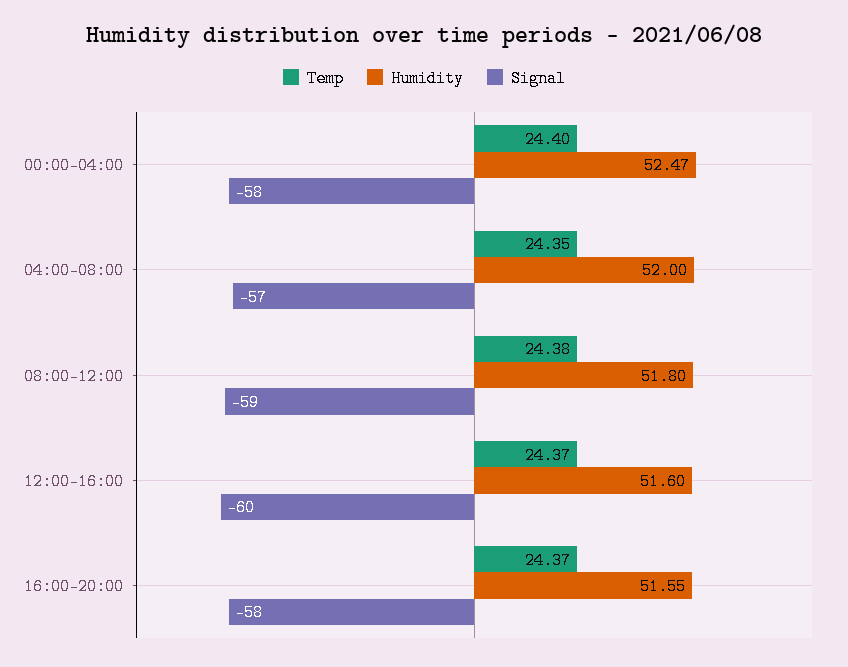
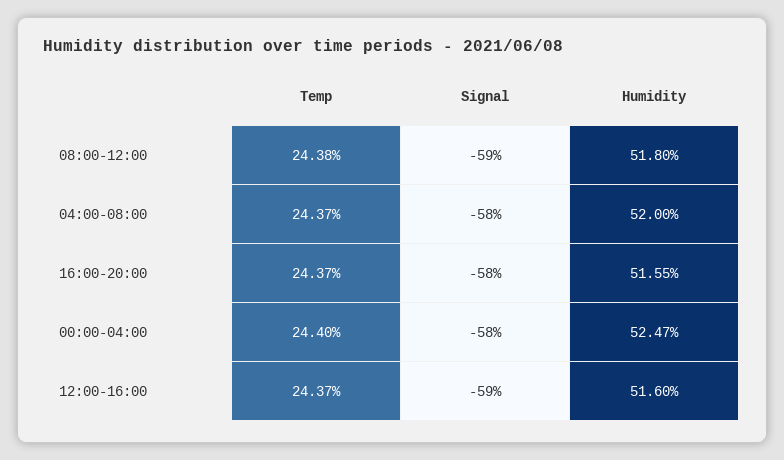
  {
    "Temp": {
      "00:00-04:00": 24.4,
-     "04:00-08:00": 24.35,
+     "04:00-08:00": 24.37,
      "08:00-12:00": 24.38,
      "12:00-16:00": 24.37,
      "16:00-20:00": 24.37
    },
    "Humidity": {
      "00:00-04:00": 52.47,
      "04:00-08:00": 52,
      "08:00-12:00": 51.8,
      "12:00-16:00": 51.6,
      "16:00-20:00": 51.55
    },
    "Signal": {
      "00:00-04:00": -58,
-     "04:00-08:00": -57,
+     "04:00-08:00": -58,
      "08:00-12:00": -59,
-     "12:00-16:00": -60,
+     "12:00-16:00": -59,
      "16:00-20:00": -58
    }
  }

